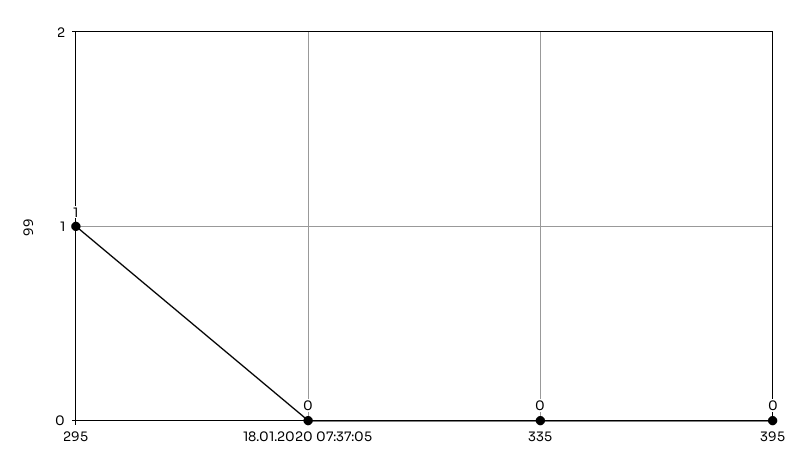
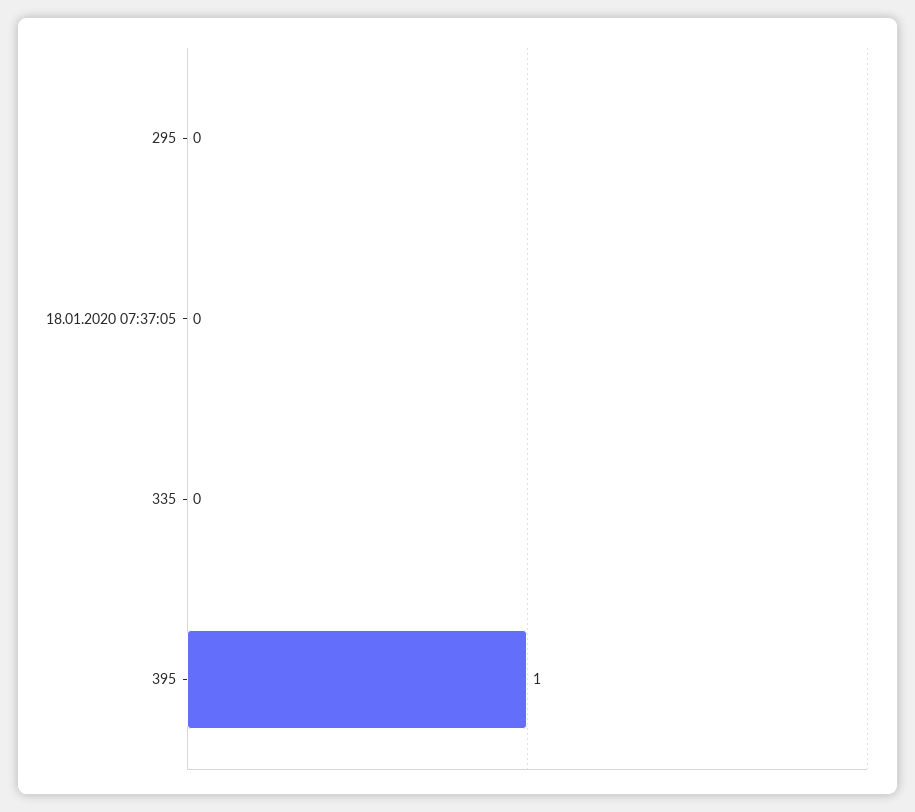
  {
-   "295": 1,
+   "295": 0,
    "18.01.2020 07:37:05": 0,
    "335": 0,
-   "395": 0
+   "395": 1
  }

